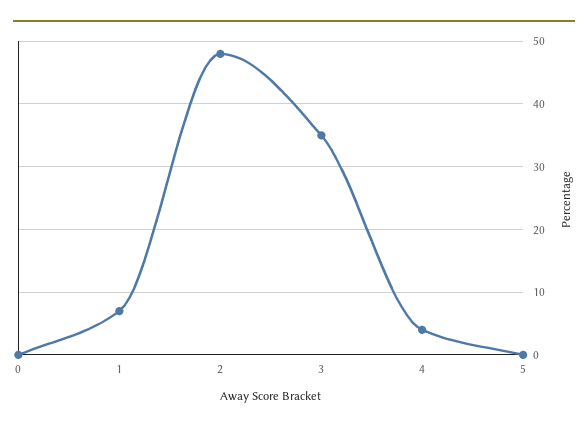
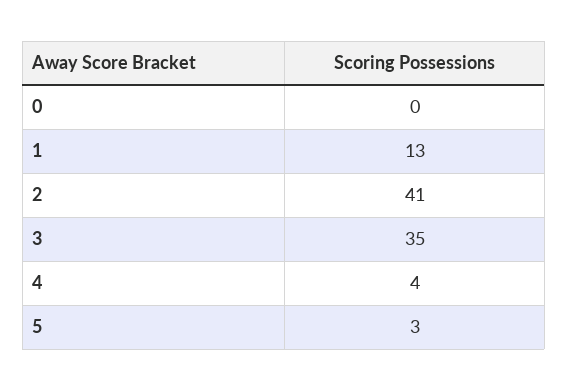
  {
    "0": 0,
-   "1": 7,
+   "1": 13,
-   "2": 48,
+   "2": 41,
    "3": 35,
    "4": 4,
-   "5": 0
+   "5": 3
  }

